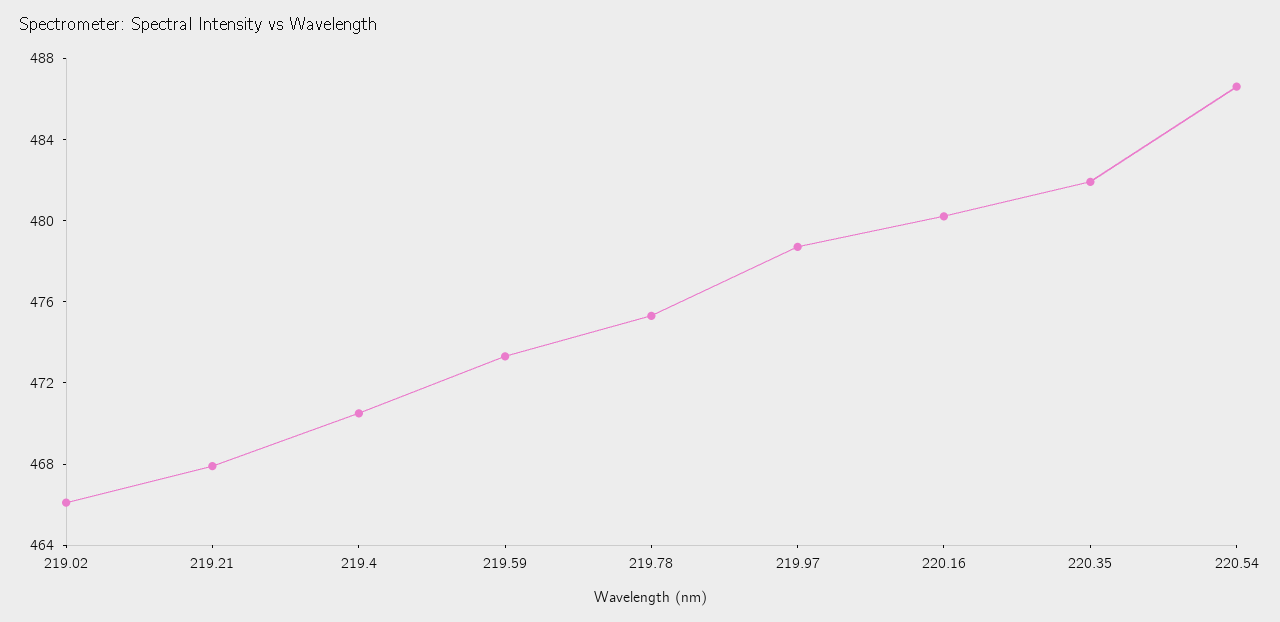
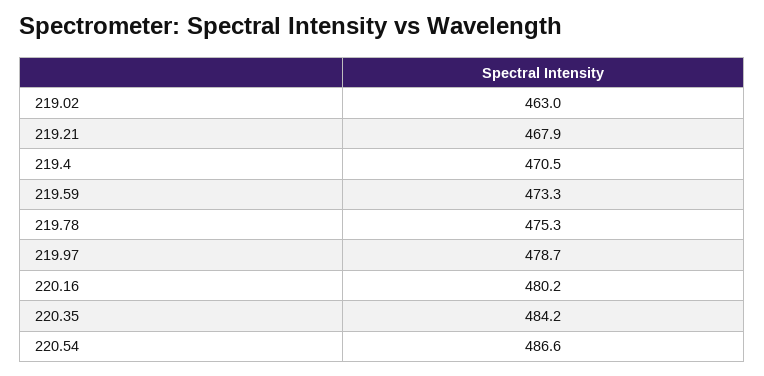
  {
-   "219.02": 466,
+   "219.02": 463,
    "219.21": 467.9,
    "219.4": 470.5,
    "219.59": 473.3,
    "219.78": 475.3,
    "219.97": 478.7,
    "220.16": 480.2,
-   "220.35": 482,
+   "220.35": 484.2,
    "220.54": 486.6
  }

